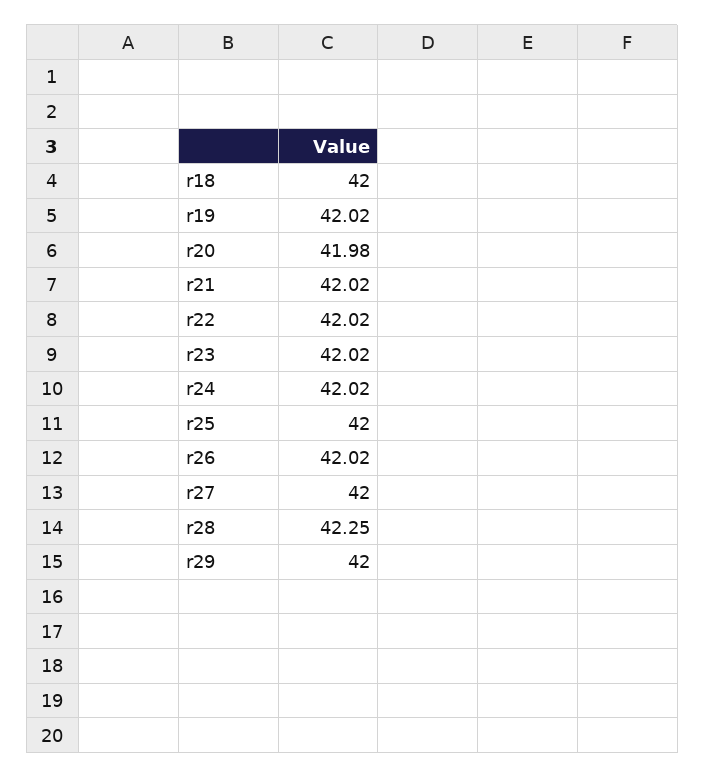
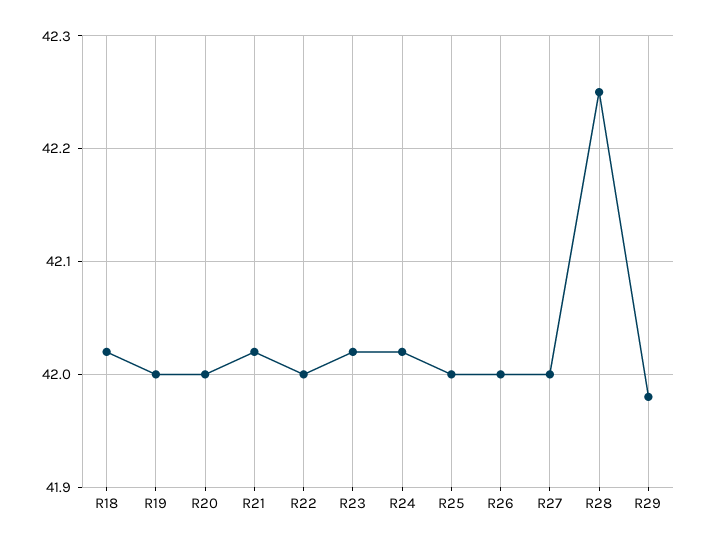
  {
-   "r18": 42,
+   "r18": 42.02,
-   "r19": 42.02,
+   "r19": 42,
-   "r20": 41.98,
+   "r20": 42,
    "r21": 42.02,
-   "r22": 42.02,
+   "r22": 42,
    "r23": 42.02,
    "r24": 42.02,
    "r25": 42,
-   "r26": 42.02,
+   "r26": 42,
    "r27": 42,
    "r28": 42.25,
-   "r29": 42
+   "r29": 41.98
  }

